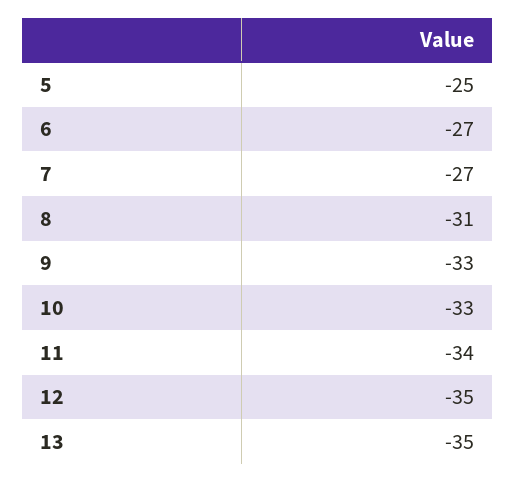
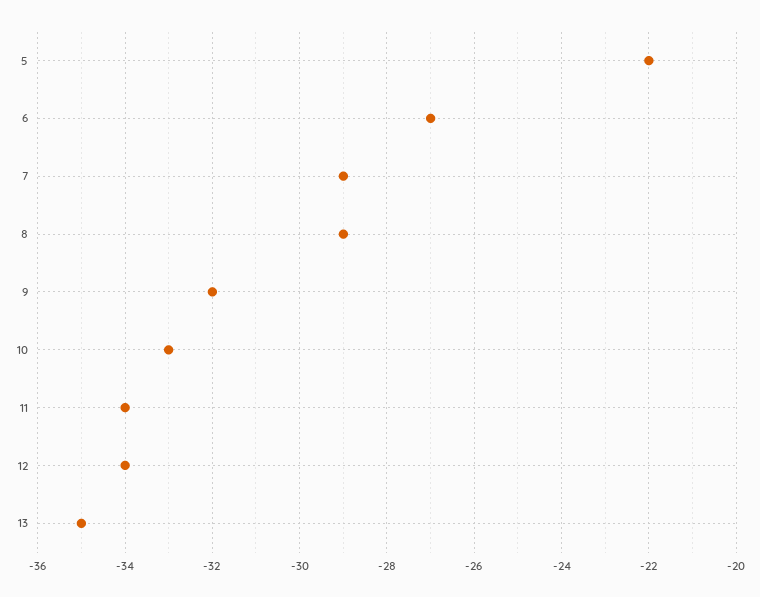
  {
-   "5": -25,
+   "5": -22,
    "6": -27,
-   "7": -27,
+   "7": -29,
-   "8": -31,
+   "8": -29,
-   "9": -33,
+   "9": -32,
    "10": -33,
    "11": -34,
-   "12": -35,
+   "12": -34,
    "13": -35
  }

